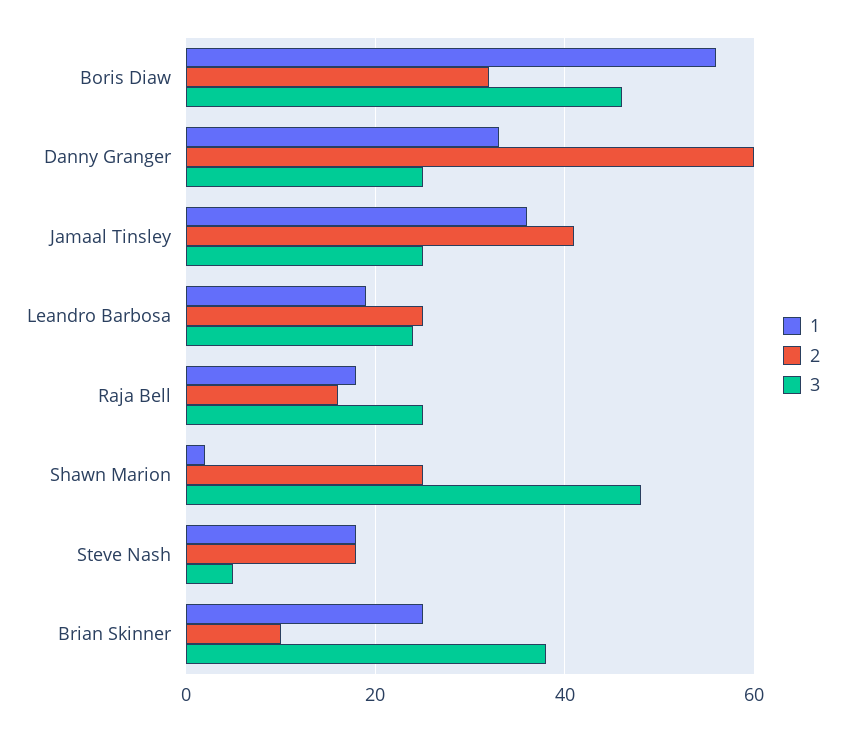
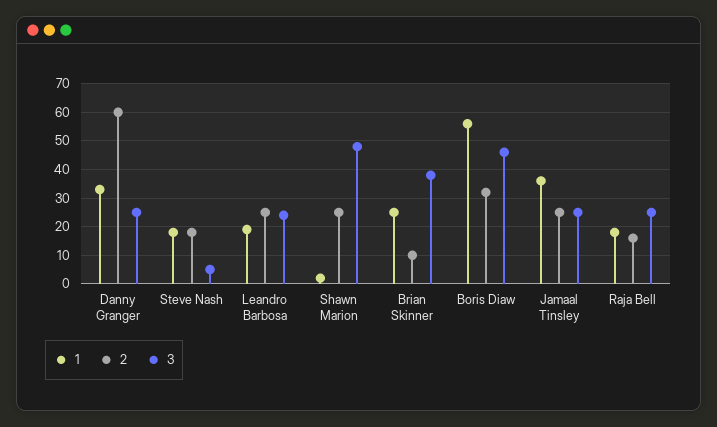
  {
    "1": {
      "Boris Diaw": 55,
      "Danny Granger": 35,
      "Jamaal Tinsley": 35,
      "Leandro Barbosa": 20,
      "Raja Bell": 20,
      "Shawn Marion": 0,
      "Steve Nash": 20,
      "Brian Skinner": 25
    },
    "2": {
      "Boris Diaw": 30,
      "Danny Granger": 60,
-     "Jamaal Tinsley": 40,
+     "Jamaal Tinsley": 25,
      "Leandro Barbosa": 25,
      "Raja Bell": 15,
      "Shawn Marion": 25,
      "Steve Nash": 20,
      "Brian Skinner": 10
    },
    "3": {
      "Boris Diaw": 45,
      "Danny Granger": 25,
      "Jamaal Tinsley": 25,
      "Leandro Barbosa": 25,
      "Raja Bell": 25,
      "Shawn Marion": 50,
      "Steve Nash": 5,
      "Brian Skinner": 40
    }
  }

